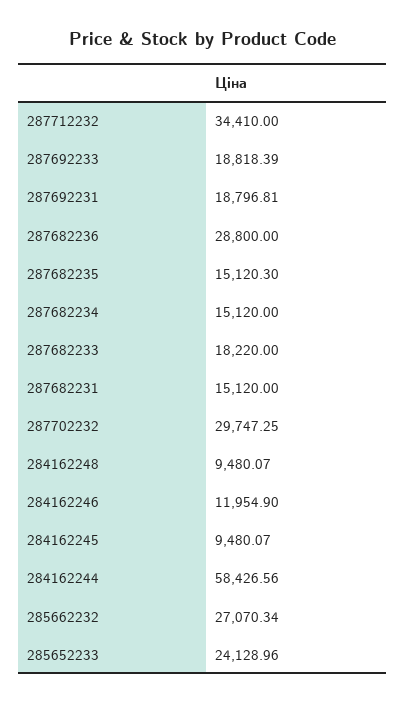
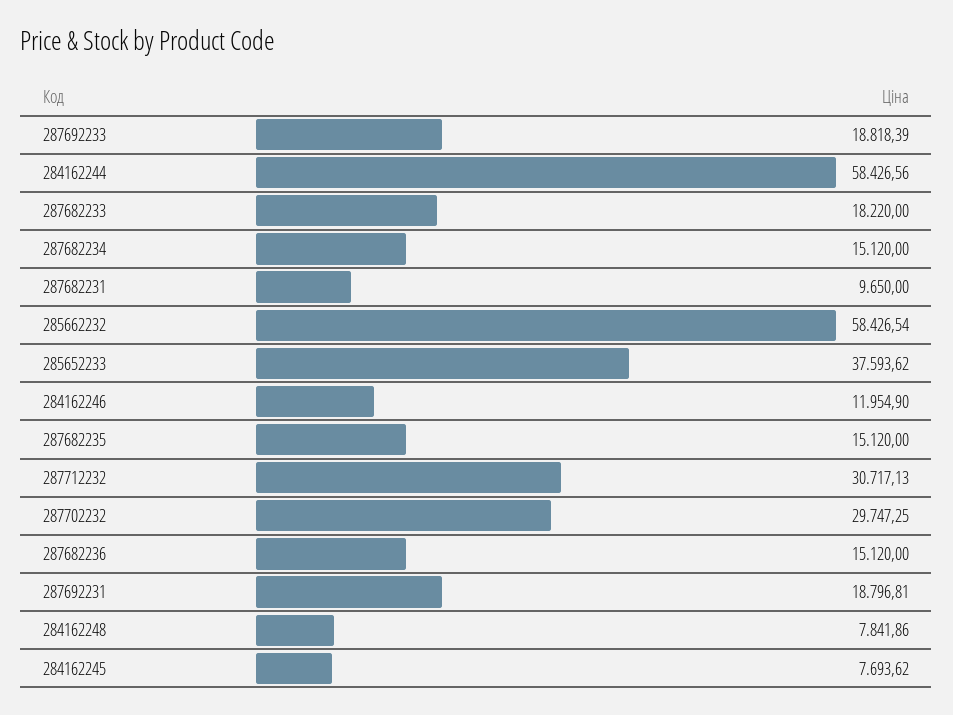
  {
-   "287712232": 34410,
+   "287712232": 30717.13,
    "287692233": 18818.39,
    "287692231": 18796.81,
-   "287682236": 28800,
+   "287682236": 15120,
-   "287682235": 15120.3,
+   "287682235": 15120,
    "287682234": 15120,
    "287682233": 18220,
-   "287682231": 15120,
+   "287682231": 9650,
    "287702232": 29747.25,
-   "284162248": 9480.07,
+   "284162248": 7841.86,
    "284162246": 11954.9,
-   "284162245": 9480.07,
+   "284162245": 7693.62,
    "284162244": 58426.56,
-   "285662232": 27070.34,
+   "285662232": 58426.54,
-   "285652233": 24128.96
+   "285652233": 37593.62
  }

